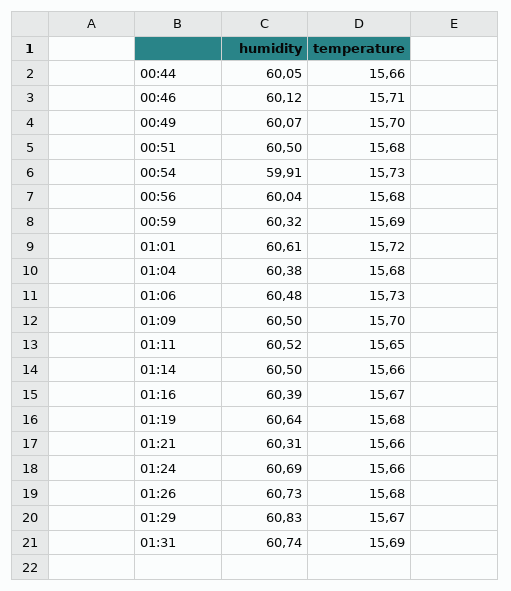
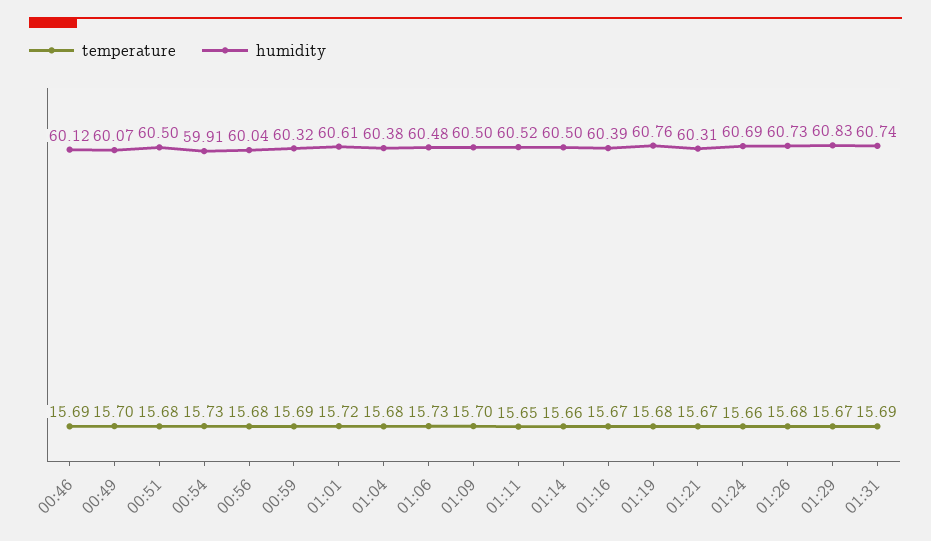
  {
    "humidity": {
-     "00:44": 60.05,
      "00:46": 60.12,
      "00:49": 60.07,
      "00:51": 60.5,
      "00:54": 59.91,
      "00:56": 60.04,
      "00:59": 60.32,
      "01:01": 60.61,
      "01:04": 60.38,
      "01:06": 60.48,
      "01:09": 60.5,
      "01:11": 60.52,
      "01:14": 60.5,
      "01:16": 60.39,
-     "01:19": 60.64,
+     "01:19": 60.76,
      "01:21": 60.31,
      "01:24": 60.69,
      "01:26": 60.73,
      "01:29": 60.83,
      "01:31": 60.74
    },
    "temperature": {
-     "00:44": 15.66,
-     "00:46": 15.71,
+     "00:46": 15.69,
      "00:49": 15.7,
      "00:51": 15.68,
      "00:54": 15.73,
      "00:56": 15.68,
      "00:59": 15.69,
      "01:01": 15.72,
      "01:04": 15.68,
      "01:06": 15.73,
      "01:09": 15.7,
      "01:11": 15.65,
      "01:14": 15.66,
      "01:16": 15.67,
      "01:19": 15.68,
-     "01:21": 15.66,
+     "01:21": 15.67,
      "01:24": 15.66,
      "01:26": 15.68,
      "01:29": 15.67,
      "01:31": 15.69
    }
  }

